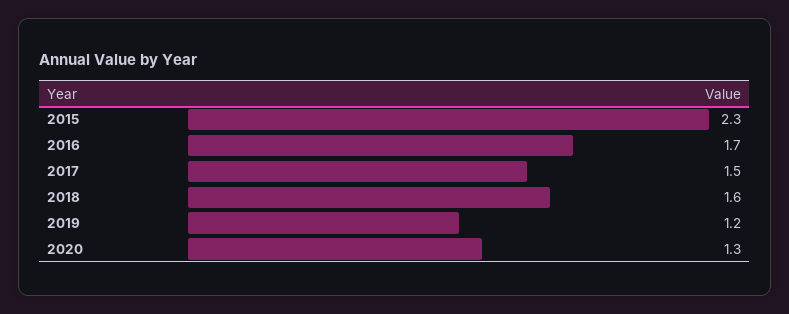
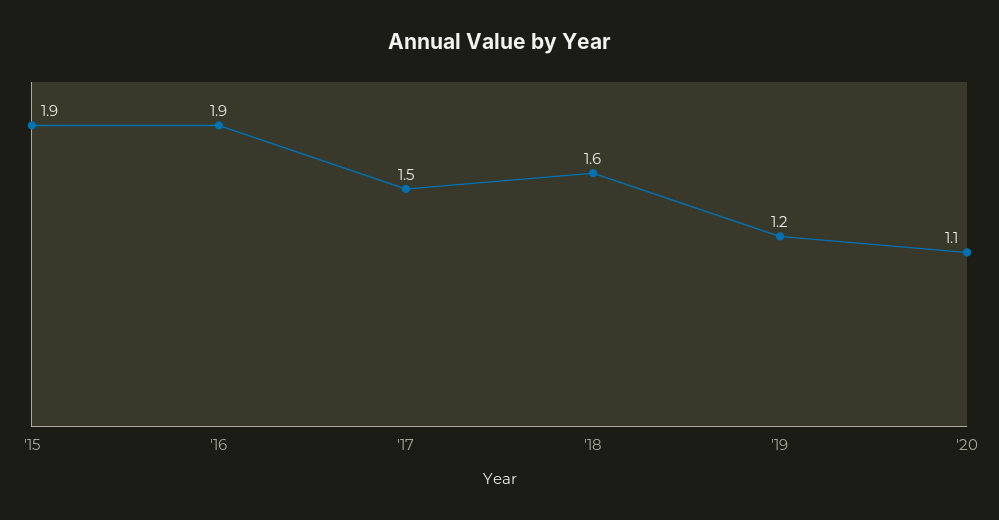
  {
-   "2015": 2.3,
+   "2015": 1.9,
-   "2016": 1.7,
+   "2016": 1.9,
    "2017": 1.5,
    "2018": 1.6,
    "2019": 1.2,
-   "2020": 1.3
+   "2020": 1.1
  }

